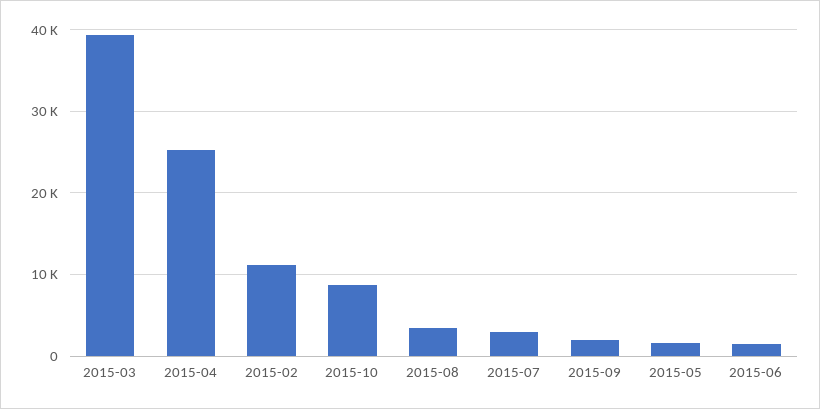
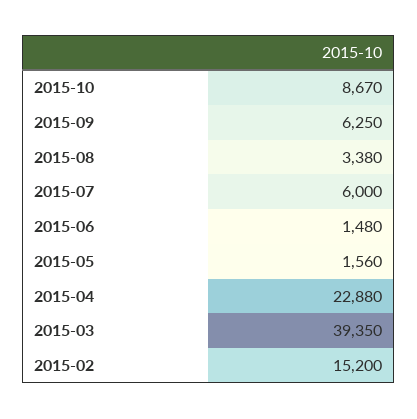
  {
    "2015-03": 39350,
-   "2015-04": 25000,
+   "2015-04": 22880,
-   "2015-02": 11000,
+   "2015-02": 15200,
    "2015-10": 8670,
    "2015-08": 3380,
-   "2015-07": 3000,
+   "2015-07": 6000,
-   "2015-09": 2000,
+   "2015-09": 6250,
    "2015-05": 1560,
    "2015-06": 1480
  }

